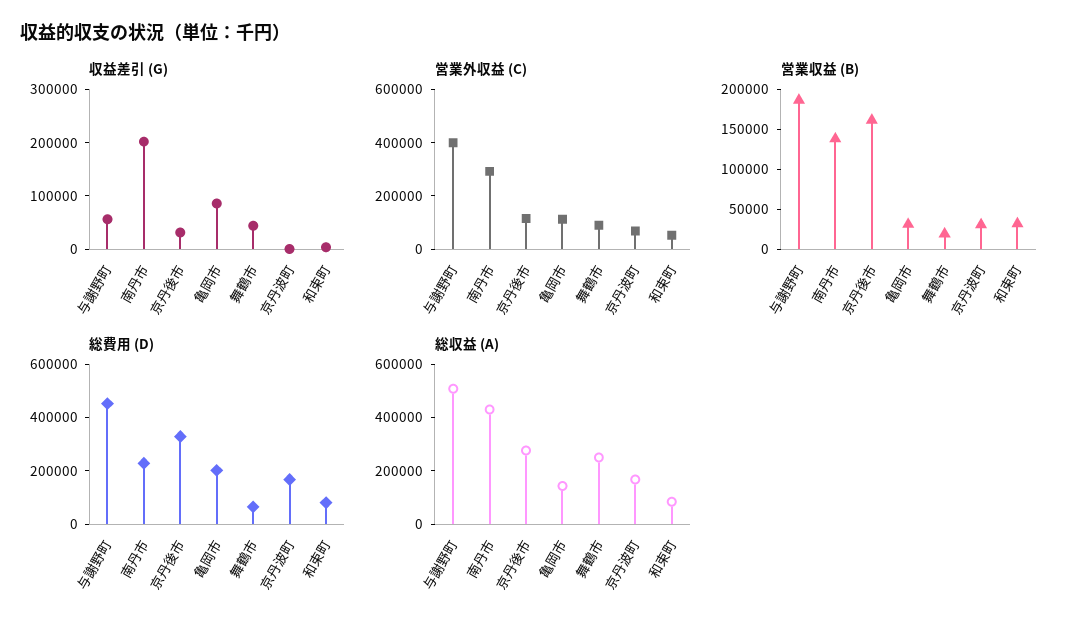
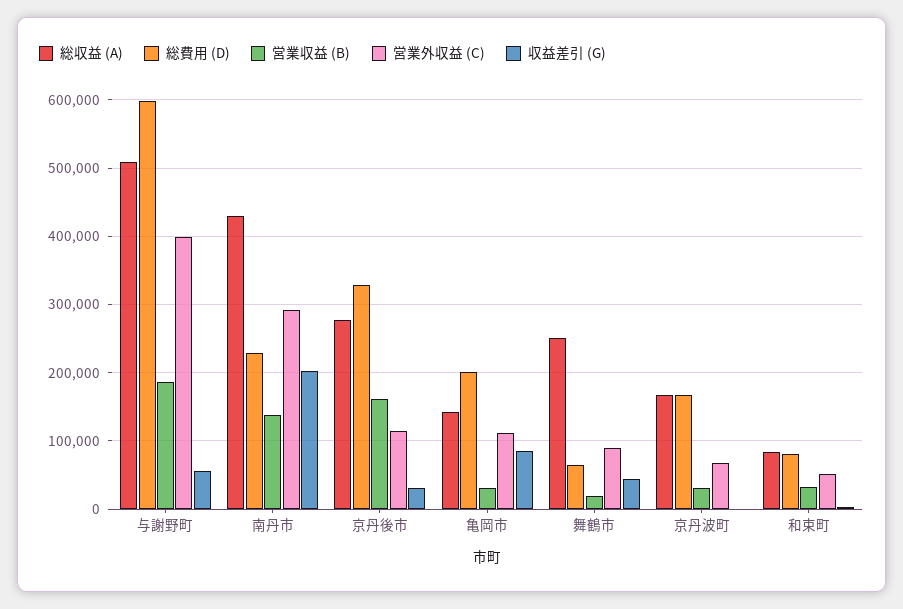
  {
    "収益差引 (G)": {
      "与謝野町": 60000,
      "南丹市": 200000,
      "京丹後市": 30000,
      "亀岡市": 90000,
      "舞鶴市": 40000,
      "京丹波町": 0,
      "和束町": 0
    },
    "営業外収益 (C)": {
      "与謝野町": 400000,
      "南丹市": 290000,
      "京丹後市": 110000,
      "亀岡市": 110000,
      "舞鶴市": 90000,
      "京丹波町": 70000,
      "和束町": 50000
    },
    "営業収益 (B)": {
      "与謝野町": 190000,
      "南丹市": 140000,
      "京丹後市": 160000,
      "亀岡市": 30000,
      "舞鶴市": 20000,
      "京丹波町": 30000,
      "和束町": 30000
    },
    "総費用 (D)": {
-     "与謝野町": 450000,
+     "与謝野町": 600000,
      "南丹市": 230000,
      "京丹後市": 330000,
      "亀岡市": 200000,
      "舞鶴市": 60000,
      "京丹波町": 170000,
      "和束町": 80000
    },
    "総収益 (A)": {
      "与謝野町": 510000,
      "南丹市": 430000,
      "京丹後市": 280000,
      "亀岡市": 140000,
      "舞鶴市": 250000,
      "京丹波町": 170000,
      "和束町": 80000
    }
  }

